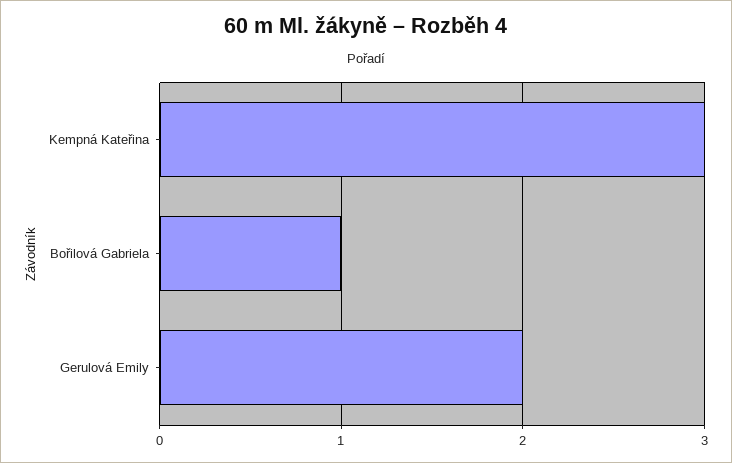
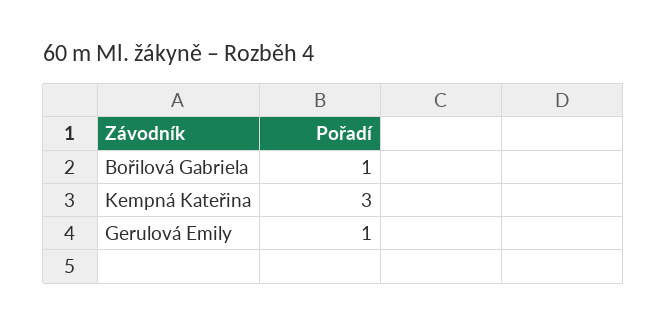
  {
    "Kempná Kateřina": 3,
    "Bořilová Gabriela": 1,
-   "Gerulová Emily": 2
+   "Gerulová Emily": 1
  }

